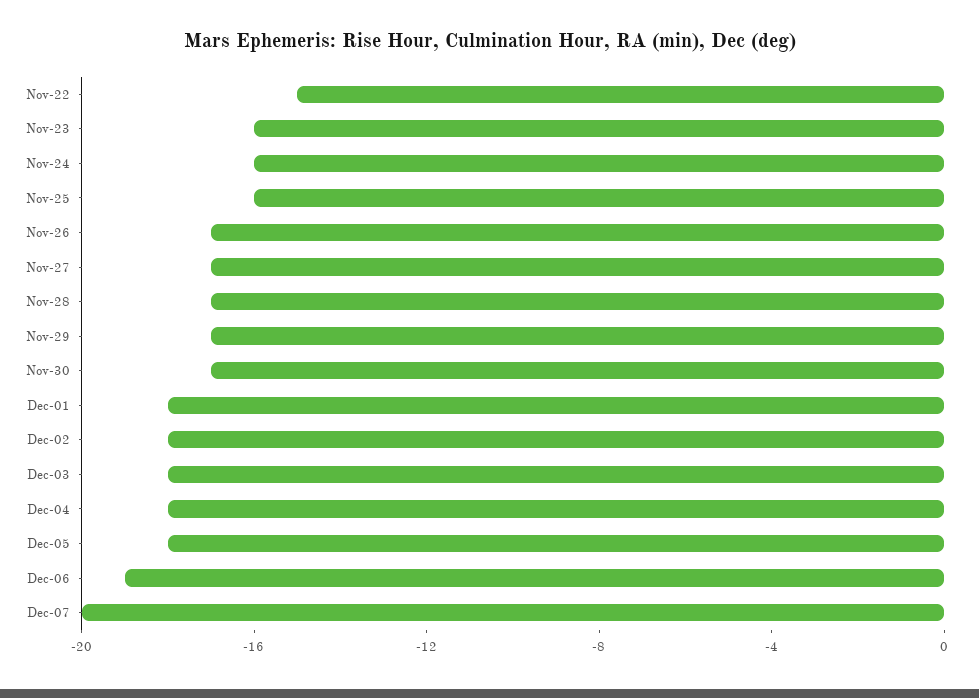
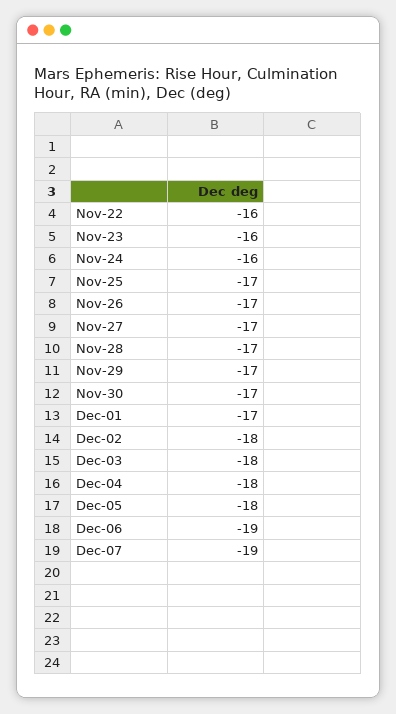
  {
-   "Nov-22": -15,
+   "Nov-22": -16,
    "Nov-23": -16,
    "Nov-24": -16,
-   "Nov-25": -16,
+   "Nov-25": -17,
    "Nov-26": -17,
    "Nov-27": -17,
    "Nov-28": -17,
    "Nov-29": -17,
    "Nov-30": -17,
-   "Dec-01": -18,
+   "Dec-01": -17,
    "Dec-02": -18,
    "Dec-03": -18,
    "Dec-04": -18,
    "Dec-05": -18,
    "Dec-06": -19,
-   "Dec-07": -20
+   "Dec-07": -19
  }

